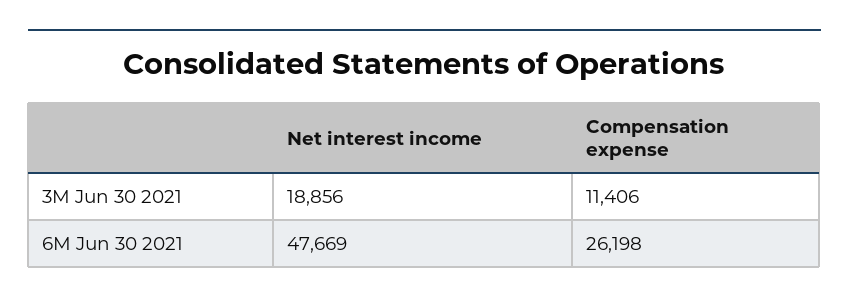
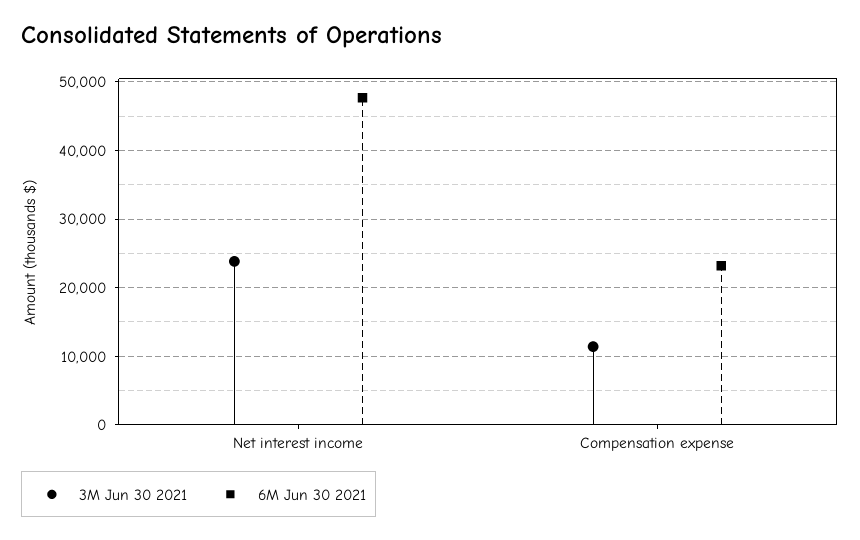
  {
    "3M Jun 30 2021": {
-     "Net interest income": 18856,
+     "Net interest income": 24000,
      "Compensation expense": 11406
    },
    "6M Jun 30 2021": {
      "Net interest income": 47669,
-     "Compensation expense": 26198
+     "Compensation expense": 23000
    }
  }

